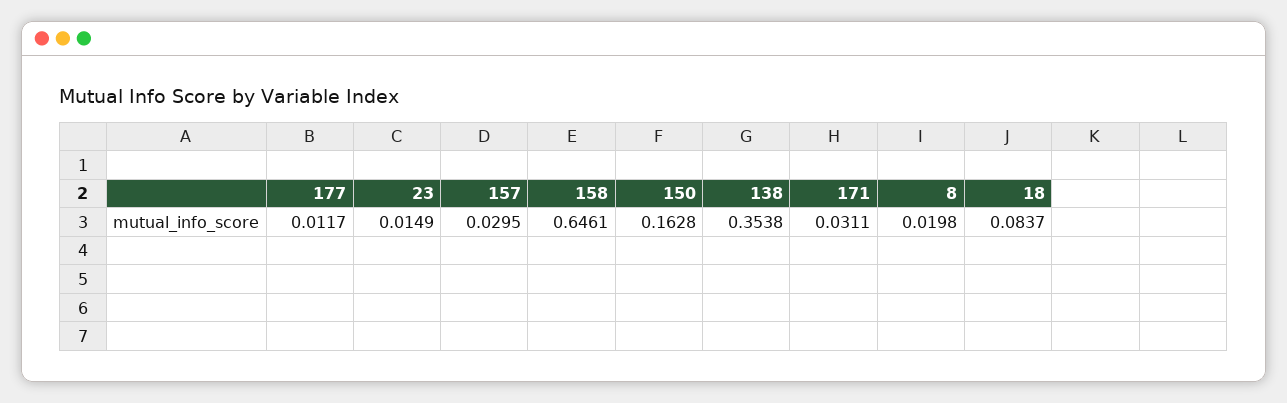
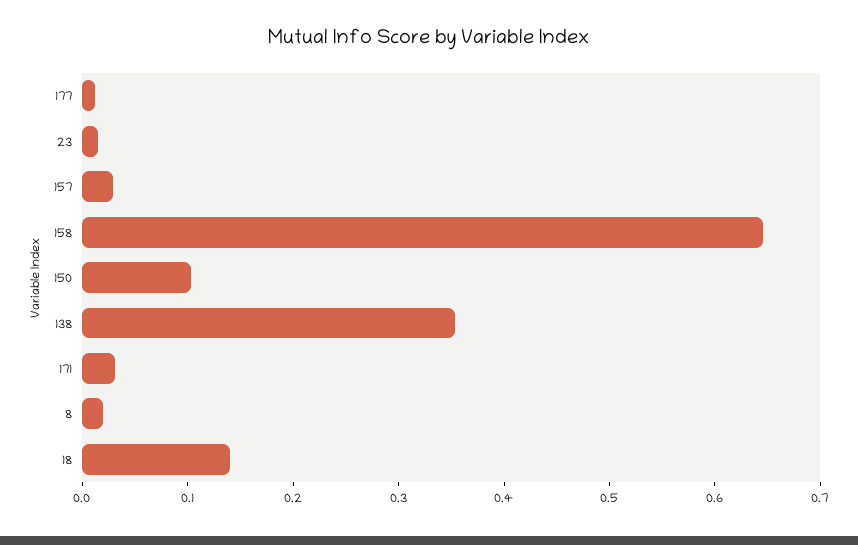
  {
    "177": 0.0117,
    "23": 0.0149,
    "157": 0.0295,
    "158": 0.6461,
-   "150": 0.1628,
+   "150": 0.1,
    "138": 0.3538,
    "171": 0.0311,
    "8": 0.0198,
-   "18": 0.0837
+   "18": 0.14
  }

